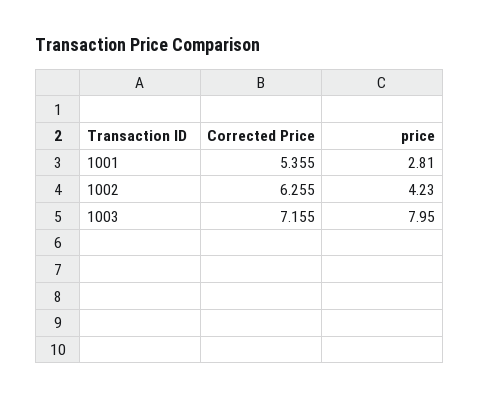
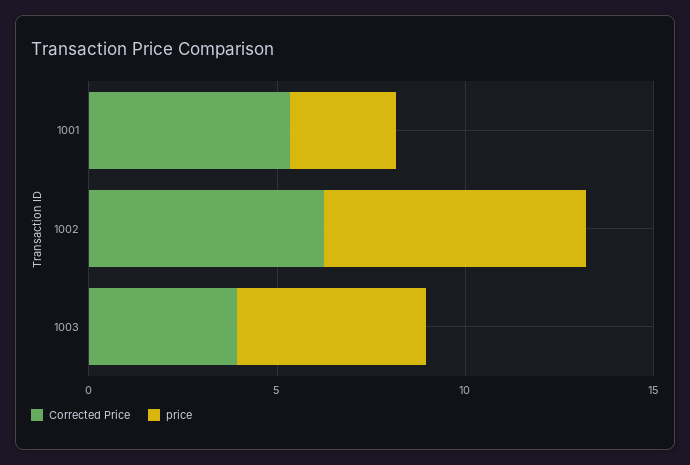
  {
    "Corrected Price": {
      "1001": 5.355,
      "1002": 6.255,
-     "1003": 7.155
+     "1003": 4
    },
    "price": {
      "1001": 2.81,
-     "1002": 4.23,
+     "1002": 7,
-     "1003": 7.95
+     "1003": 5
    }
  }

